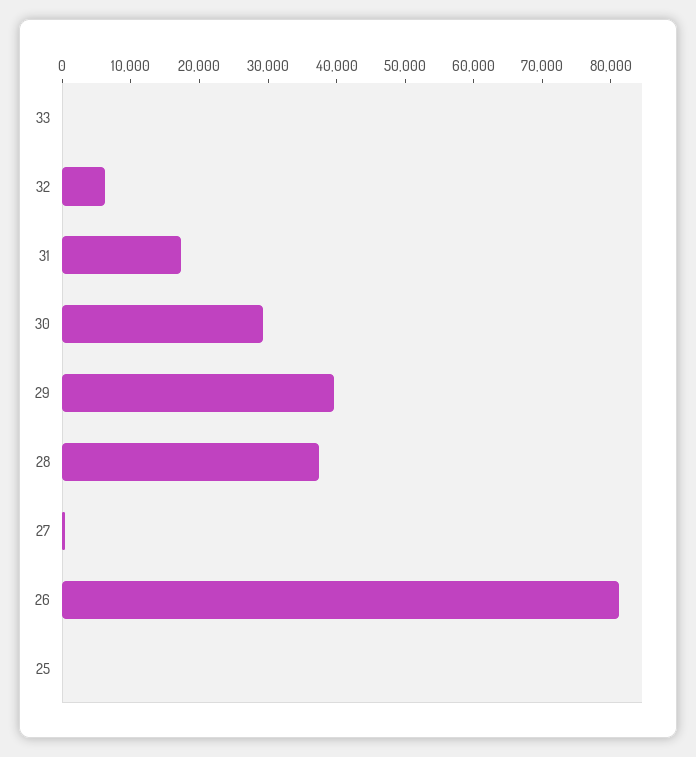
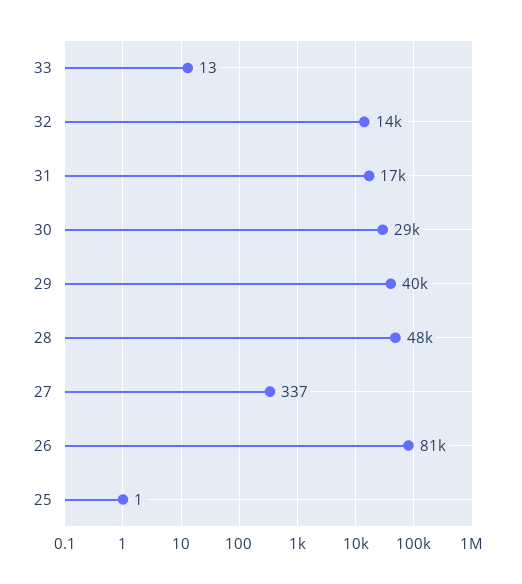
  {
    "33": 13,
-   "32": 6000,
+   "32": 14000,
    "31": 17000,
    "30": 29000,
    "29": 40000,
-   "28": 38000,
+   "28": 48000,
    "27": 337,
    "26": 81000,
    "25": 1
  }

